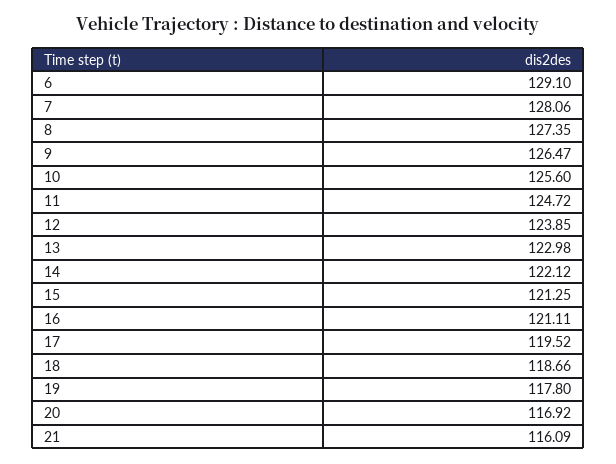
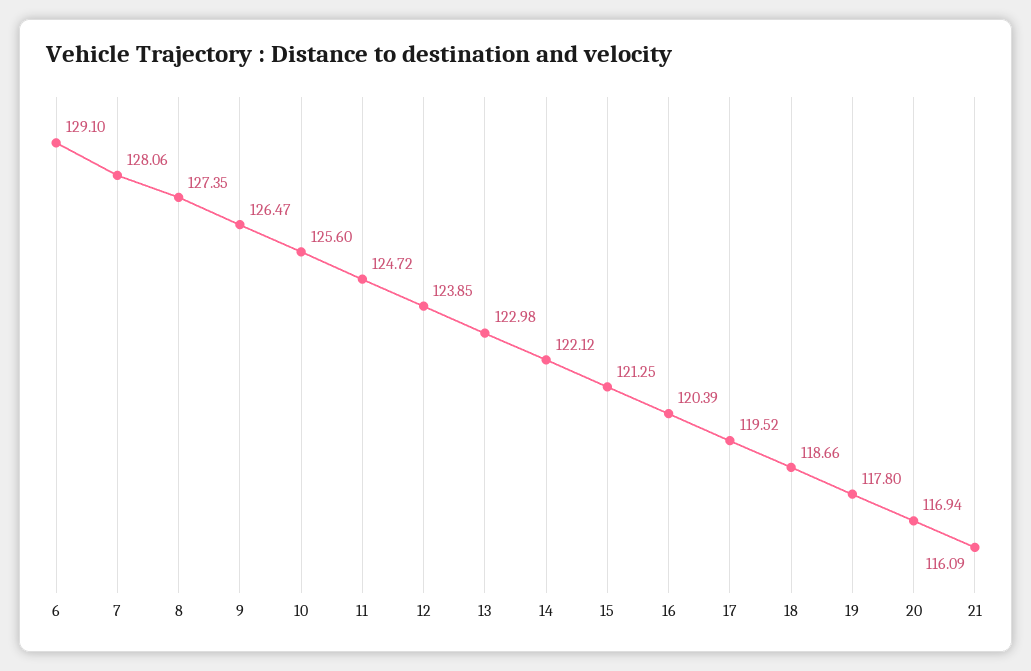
  {
    "6": 129.1,
    "7": 128.06,
    "8": 127.35,
    "9": 126.47,
    "10": 125.6,
    "11": 124.72,
    "12": 123.85,
    "13": 122.98,
    "14": 122.12,
    "15": 121.25,
-   "16": 121.11,
+   "16": 120.39,
    "17": 119.52,
    "18": 118.66,
    "19": 117.8,
-   "20": 116.92,
+   "20": 116.94,
    "21": 116.09
  }

